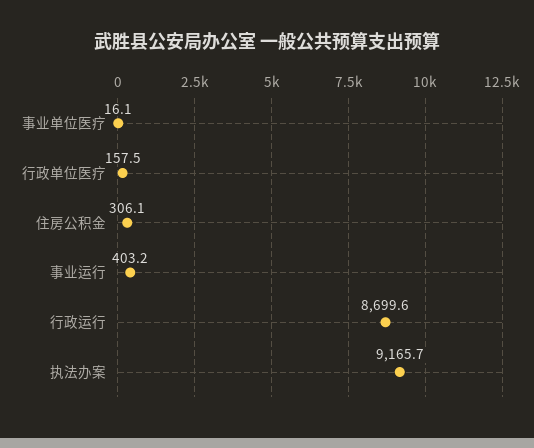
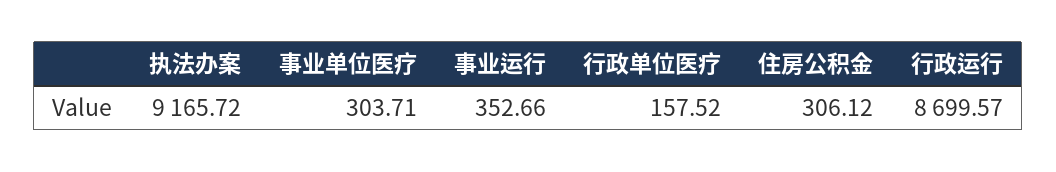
  {
-   "事业单位医疗": 16.1,
+   "事业单位医疗": 303.71,
    "行政单位医疗": 157.52,
    "住房公积金": 306.12,
-   "事业运行": 403.2,
+   "事业运行": 352.66,
    "行政运行": 8699.57,
    "执法办案": 9165.72
  }

